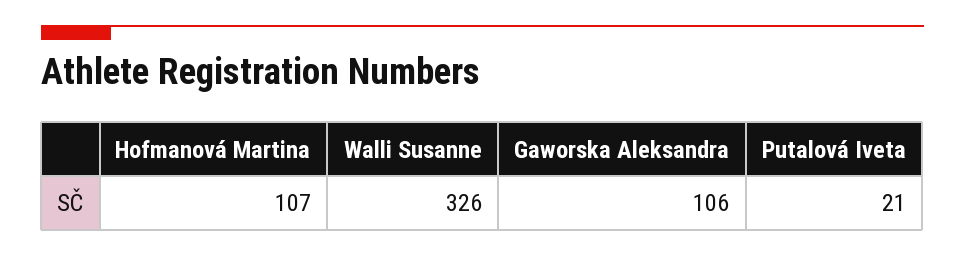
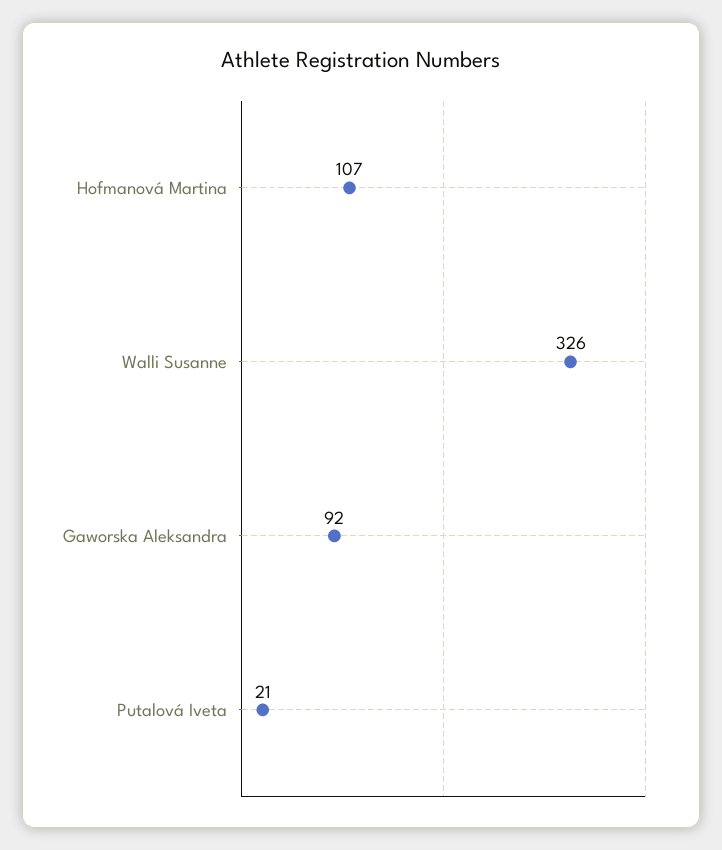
  {
    "Hofmanová Martina": 107,
    "Walli Susanne": 326,
-   "Gaworska Aleksandra": 106,
+   "Gaworska Aleksandra": 92,
    "Putalová Iveta": 21
  }

